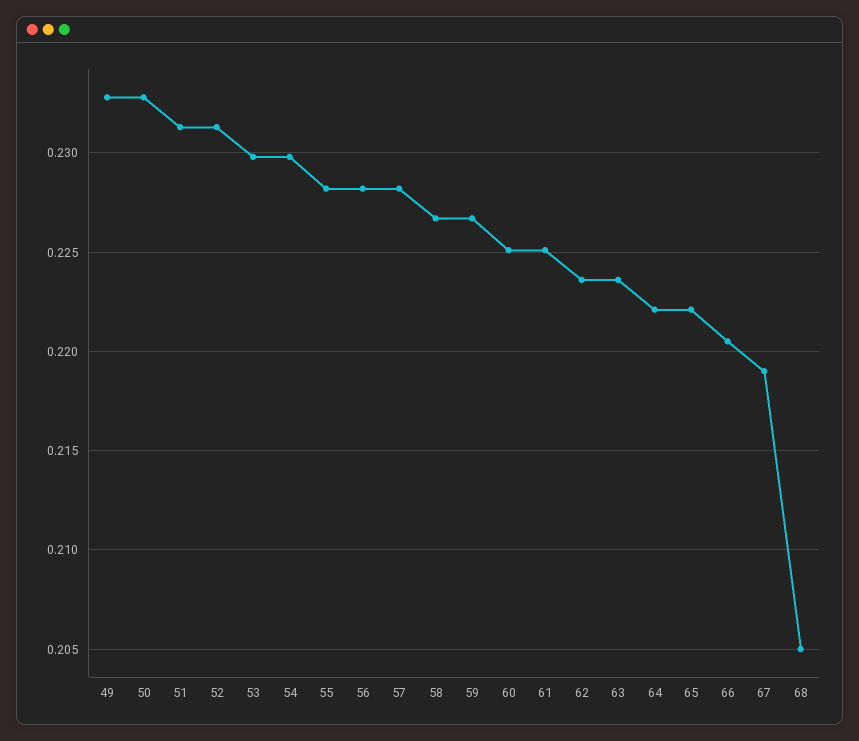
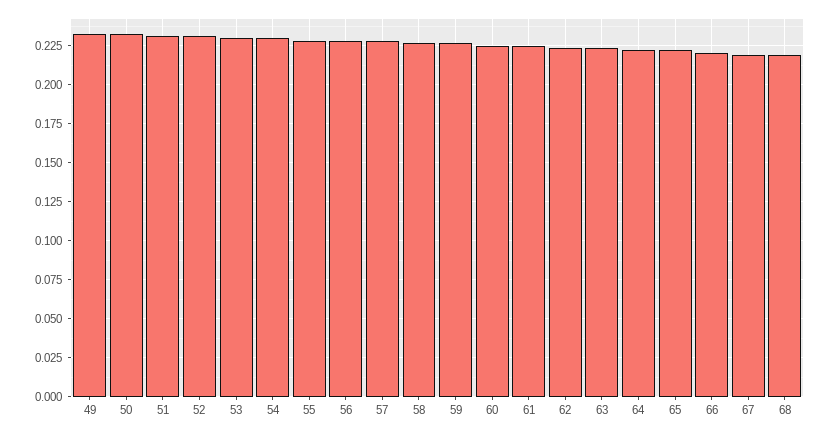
  {
    "49": 0.233,
    "50": 0.233,
    "51": 0.2315,
    "52": 0.2315,
    "53": 0.23,
    "54": 0.23,
    "55": 0.228,
    "56": 0.228,
    "57": 0.228,
    "58": 0.2265,
    "59": 0.2265,
    "60": 0.225,
    "61": 0.225,
    "62": 0.2235,
    "63": 0.2235,
    "64": 0.222,
    "65": 0.222,
    "66": 0.2205,
    "67": 0.219,
-   "68": 0.205
+   "68": 0.22
  }

